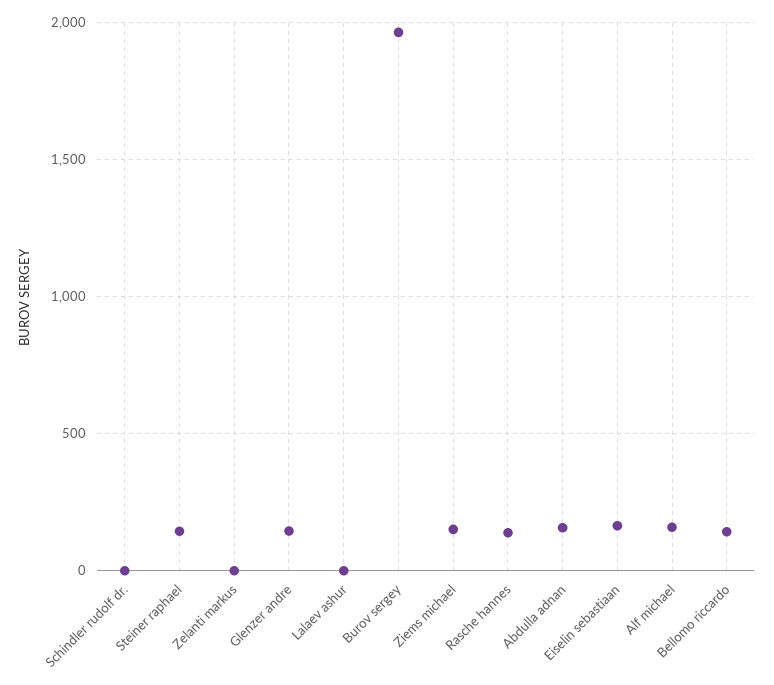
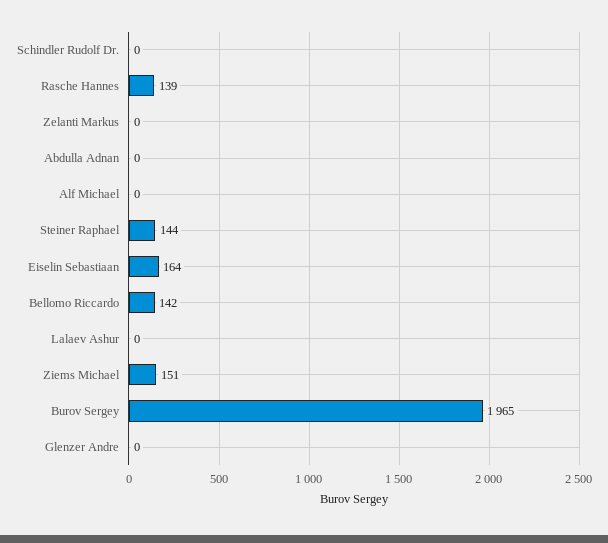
  {
    "Schindler rudolf dr.": 0,
    "Steiner raphael": 144,
    "Zelanti markus": 0,
-   "Glenzer andre": 150,
+   "Glenzer andre": 0,
    "Lalaev ashur": 0,
    "Burov sergey": 1965,
    "Ziems michael": 151,
    "Rasche hannes": 139,
-   "Abdulla adnan": 150,
+   "Abdulla adnan": 0,
    "Eiselin sebastiaan": 164,
-   "Alf michael": 150,
+   "Alf michael": 0,
    "Bellomo riccardo": 142
  }

